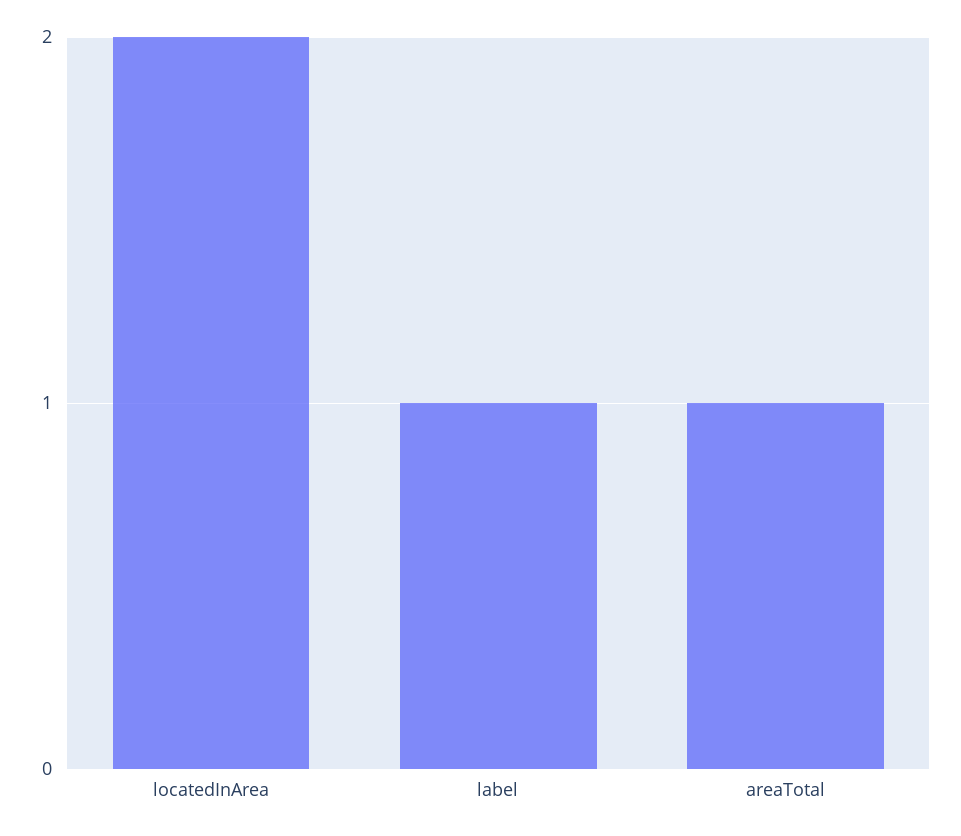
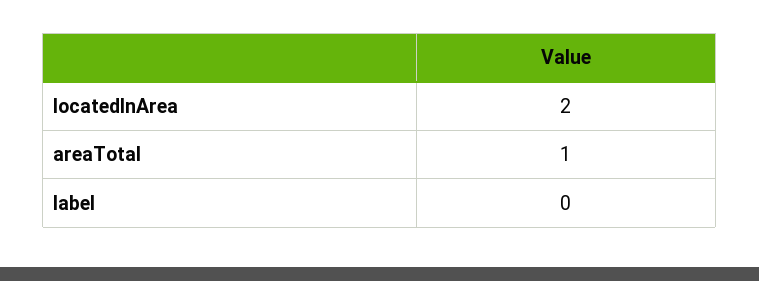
  {
    "locatedInArea": 2,
-   "label": 1,
+   "label": 0,
    "areaTotal": 1
  }

